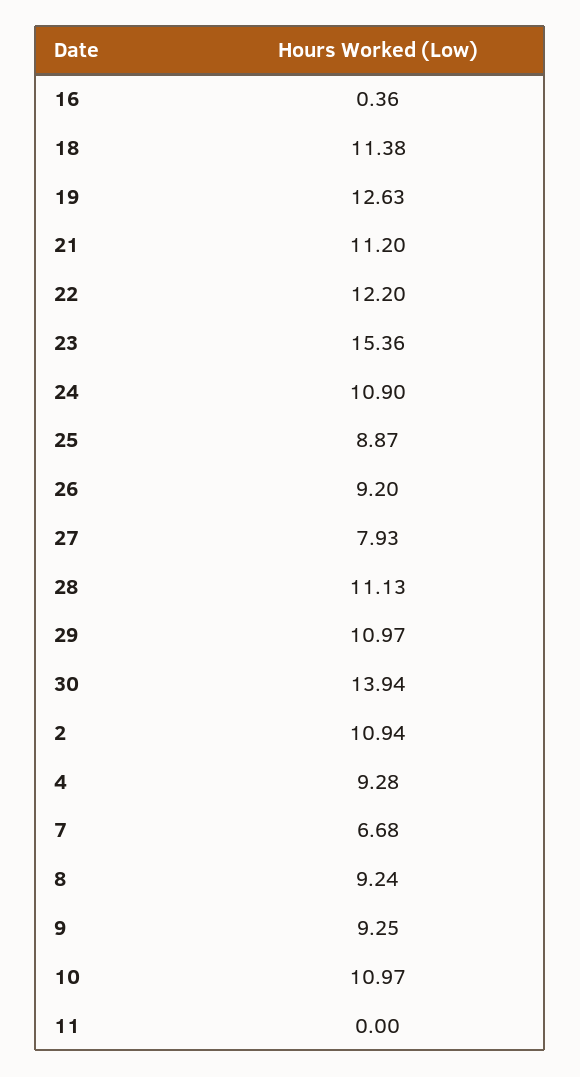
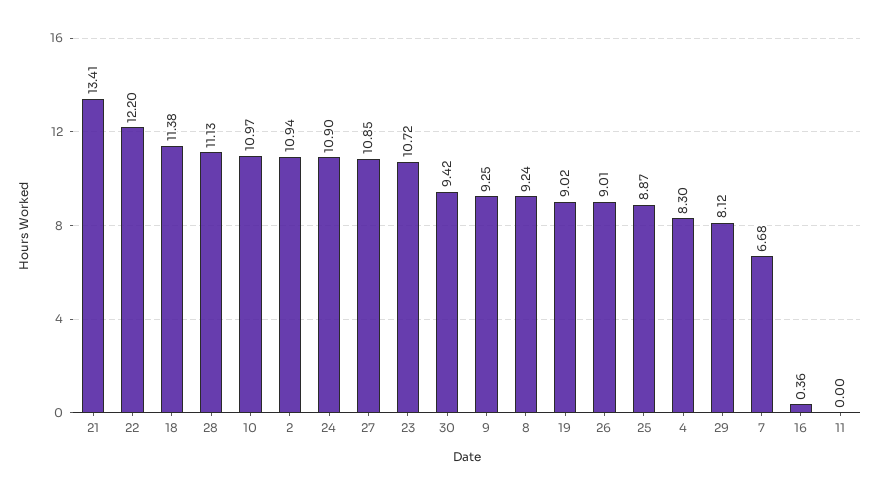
  {
    "16": 0.36,
    "18": 11.38,
-   "19": 12.63,
+   "19": 9.02,
-   "21": 11.2,
+   "21": 13.41,
    "22": 12.2,
-   "23": 15.36,
+   "23": 10.72,
    "24": 10.9,
    "25": 8.87,
-   "26": 9.2,
+   "26": 9.01,
-   "27": 7.93,
+   "27": 10.85,
    "28": 11.13,
-   "29": 10.97,
+   "29": 8.12,
-   "30": 13.94,
+   "30": 9.42,
    "2": 10.94,
-   "4": 9.28,
+   "4": 8.3,
    "7": 6.68,
    "8": 9.24,
    "9": 9.25,
    "10": 10.97,
    "11": 0
  }

